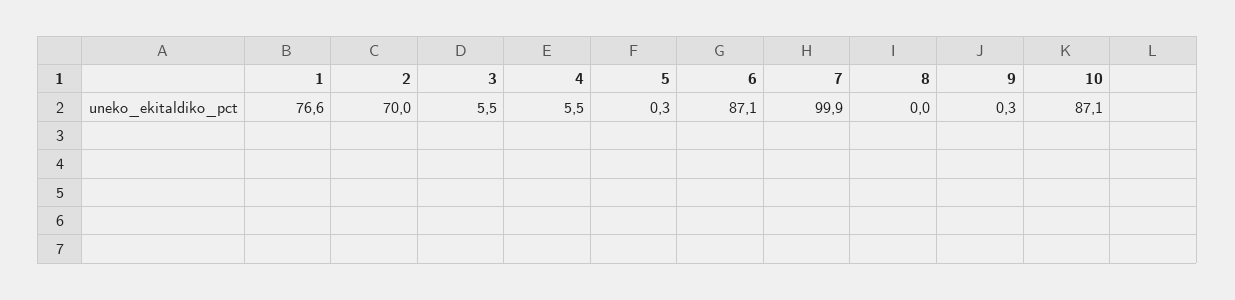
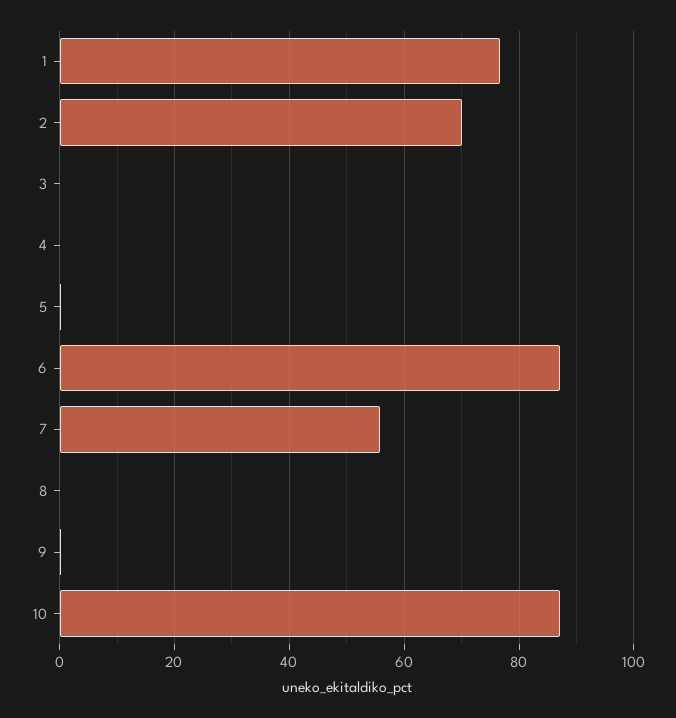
  {
    "1": 76.6,
    "2": 70,
-   "3": 5.5,
+   "3": 0,
-   "4": 5.5,
+   "4": 0,
    "5": 0.3,
    "6": 87.1,
-   "7": 99.9,
+   "7": 56,
    "8": 0,
    "9": 0.3,
    "10": 87.1
  }

